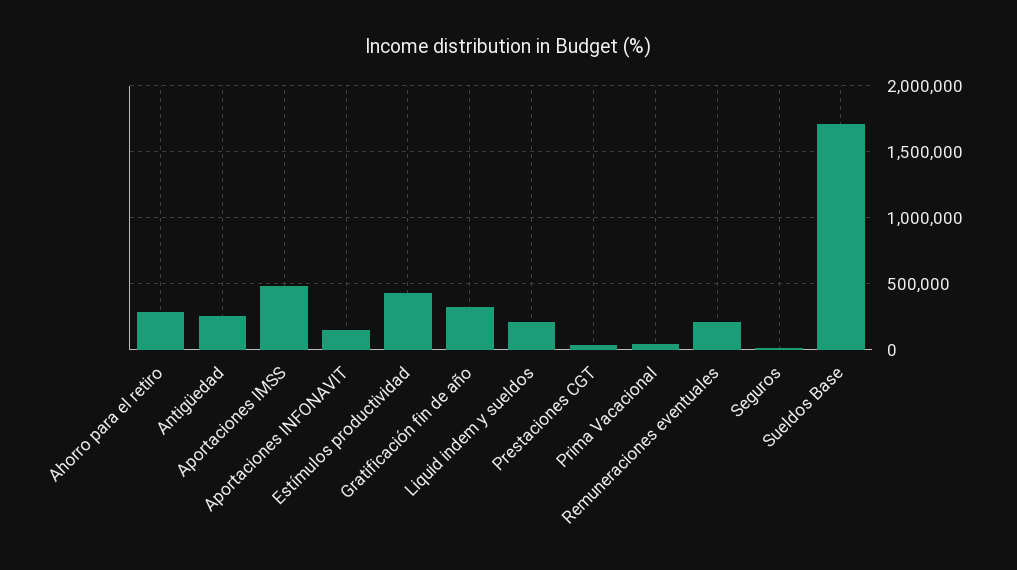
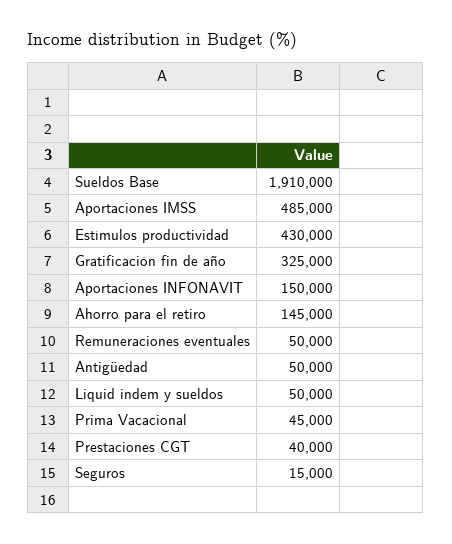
  {
-   "Ahorro para el retiro": 300000,
+   "Ahorro para el retiro": 145000,
-   "Antigüedad": 250000,
+   "Antigüedad": 50000,
    "Aportaciones IMSS": 485000,
    "Aportaciones INFONAVIT": 150000,
    "Estímulos productividad": 430000,
    "Gratificación fin de año": 325000,
-   "Liquid indem y sueldos": 200000,
+   "Liquid indem y sueldos": 50000,
    "Prestaciones CGT": 40000,
    "Prima Vacacional": 45000,
-   "Remuneraciones eventuales": 200000,
+   "Remuneraciones eventuales": 50000,
    "Seguros": 15000,
-   "Sueldos Base": 1700000
+   "Sueldos Base": 1910000
  }

